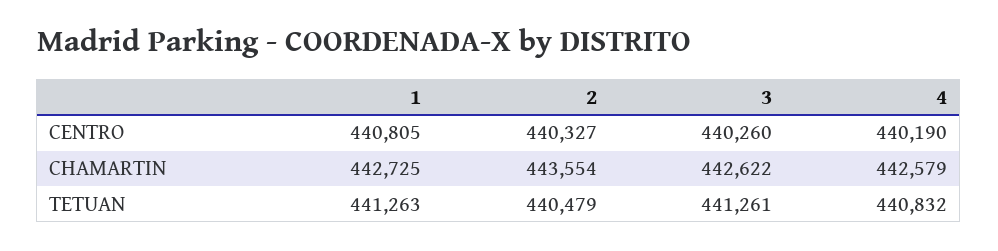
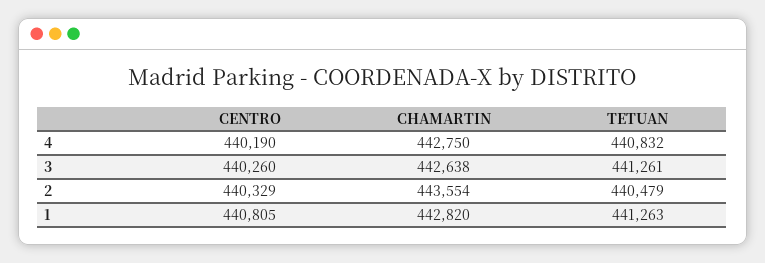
  {
    "1": {
      "CENTRO": 440805,
-     "CHAMARTIN": 442725,
+     "CHAMARTIN": 442820,
      "TETUAN": 441263
    },
    "2": {
-     "CENTRO": 440327,
+     "CENTRO": 440329,
      "CHAMARTIN": 443554,
      "TETUAN": 440479
    },
    "3": {
      "CENTRO": 440260,
-     "CHAMARTIN": 442622,
+     "CHAMARTIN": 442638,
      "TETUAN": 441261
    },
    "4": {
      "CENTRO": 440190,
-     "CHAMARTIN": 442579,
+     "CHAMARTIN": 442750,
      "TETUAN": 440832
    }
  }

